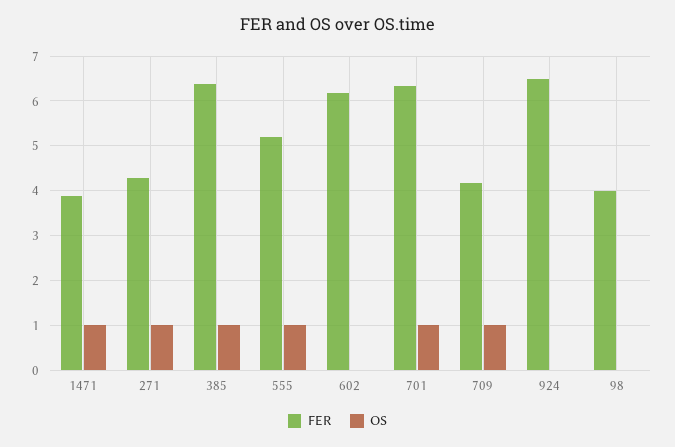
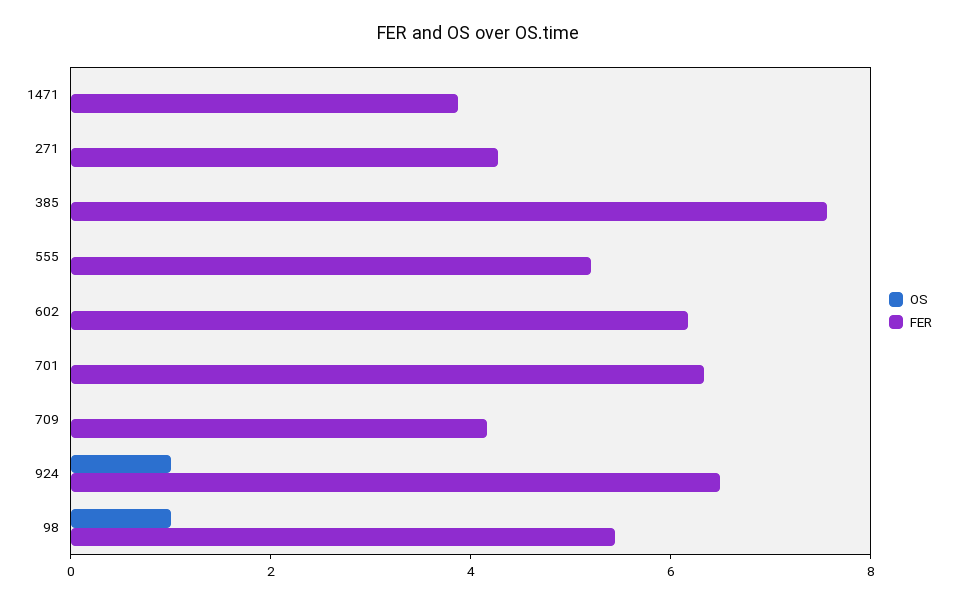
  {
    "FER": {
      "1471": 3.8,
      "271": 4.2,
-     "385": 6.4,
+     "385": 7.5,
      "555": 5.2,
      "602": 6.2,
      "701": 6.4,
      "709": 4.2,
      "924": 6.4,
-     "98": 4
+     "98": 5.5
    },
    "OS": {
-     "1471": 1,
+     "1471": 0,
-     "271": 1,
+     "271": 0,
-     "385": 1,
+     "385": 0,
-     "555": 1,
+     "555": 0,
      "602": 0,
-     "701": 1,
+     "701": 0,
-     "709": 1,
+     "709": 0,
-     "924": 0,
+     "924": 1,
-     "98": 0
+     "98": 1
    }
  }

